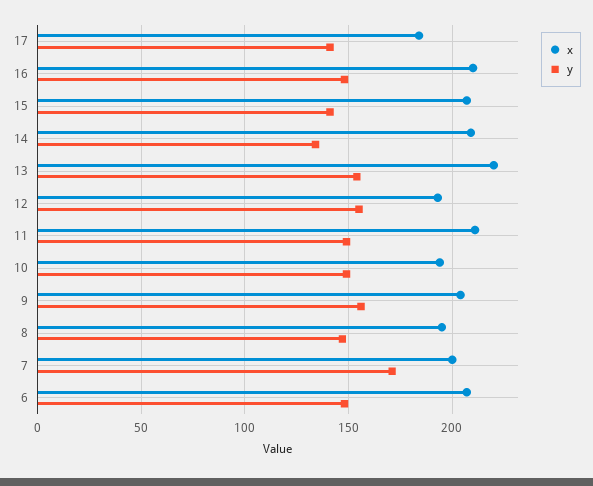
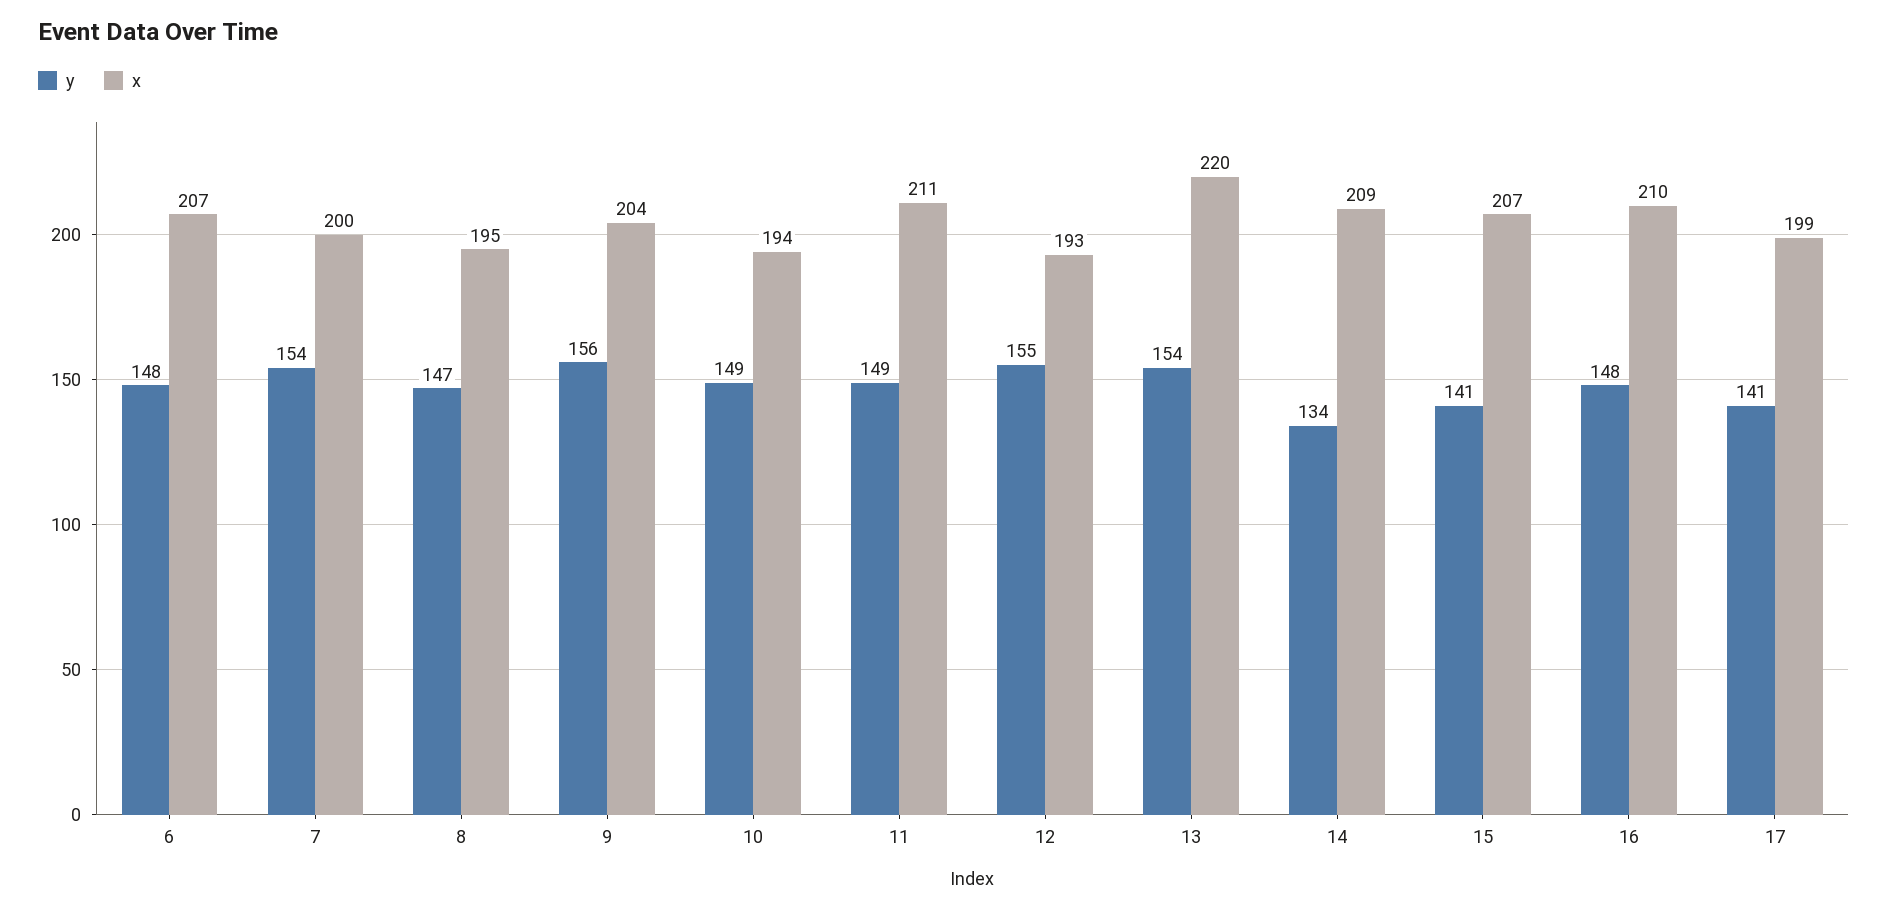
  {
    "x": {
-     "17": 185,
+     "17": 199,
      "16": 210,
      "15": 207,
      "14": 209,
      "13": 220,
      "12": 193,
      "11": 211,
      "10": 194,
      "9": 204,
      "8": 195,
      "7": 200,
      "6": 207
    },
    "y": {
      "17": 141,
      "16": 148,
      "15": 141,
      "14": 134,
      "13": 154,
      "12": 155,
      "11": 149,
      "10": 149,
      "9": 156,
      "8": 147,
-     "7": 170,
+     "7": 154,
      "6": 148
    }
  }

